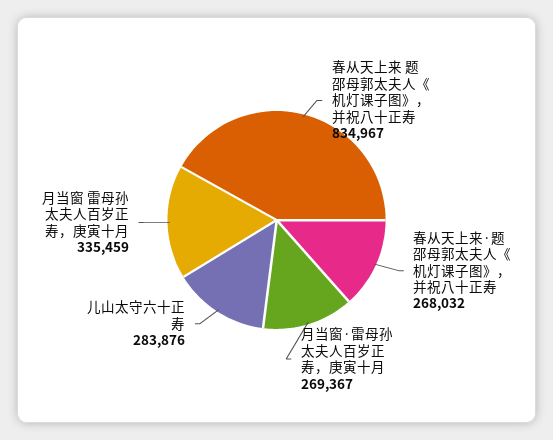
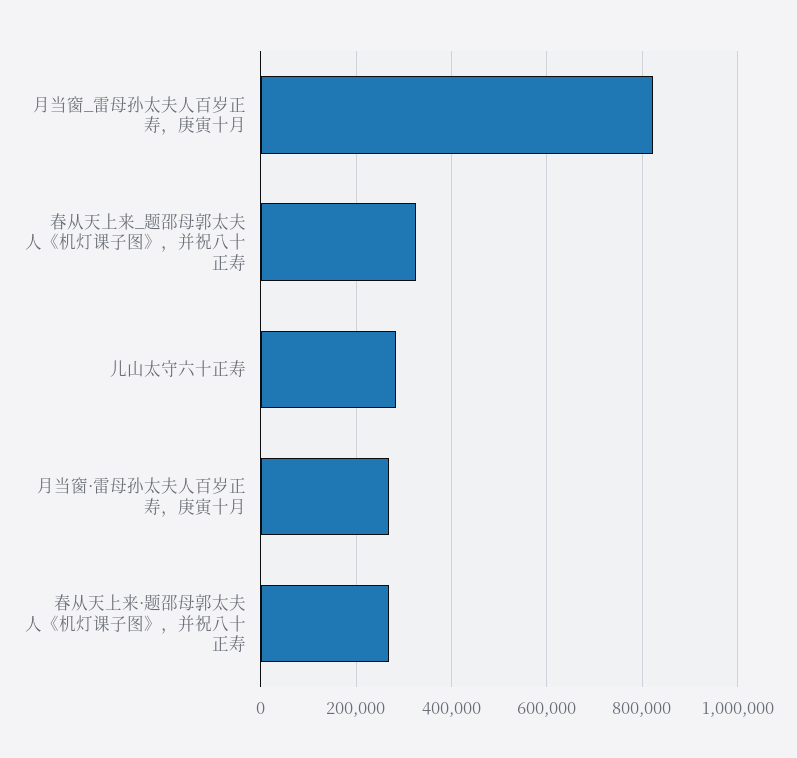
  {
-   "春从天上来 题邵母郭太夫人《机灯课子图》，并祝八十正寿": 834967,
+   "春从天上来 题邵母郭太夫人《机灯课子图》，并祝八十正寿": 320000,
    "春从天上来·题邵母郭太夫人《机灯课子图》，并祝八十正寿": 268032,
    "月当窗·雷母孙太夫人百岁正寿，庚寅十月": 269367,
    "儿山太守六十正寿": 283876,
-   "月当窗 雷母孙太夫人百岁正寿，庚寅十月": 335459
+   "月当窗 雷母孙太夫人百岁正寿，庚寅十月": 820000
  }

